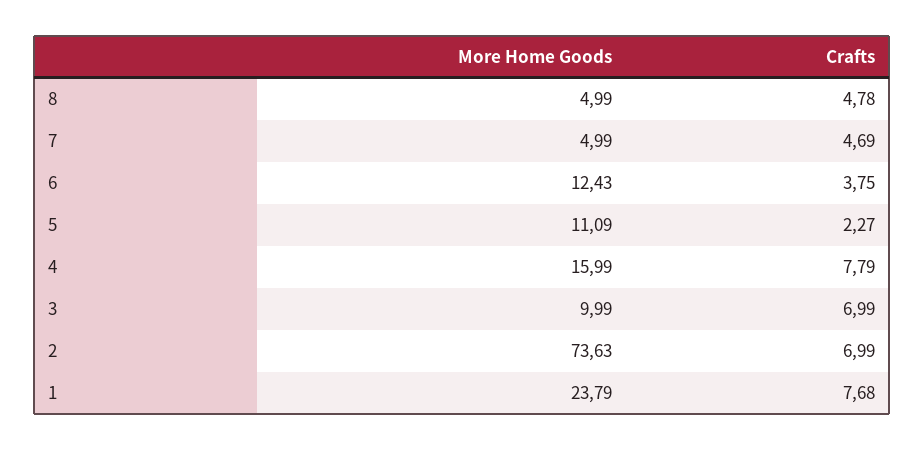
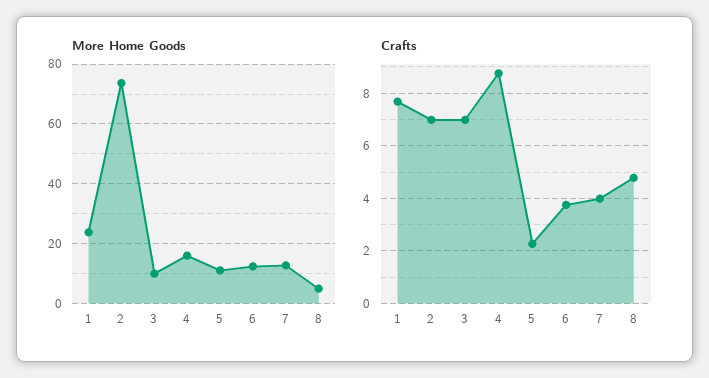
  {
    "More Home Goods": {
      "8": 4.99,
-     "7": 4.99,
+     "7": 12.5,
      "6": 12.43,
      "5": 11.09,
      "4": 15.99,
      "3": 9.99,
      "2": 73.63,
      "1": 23.79
    },
    "Crafts": {
      "8": 4.78,
-     "7": 4.69,
+     "7": 4,
      "6": 3.75,
      "5": 2.27,
-     "4": 7.79,
+     "4": 8.75,
      "3": 6.99,
      "2": 6.99,
      "1": 7.68
    }
  }

